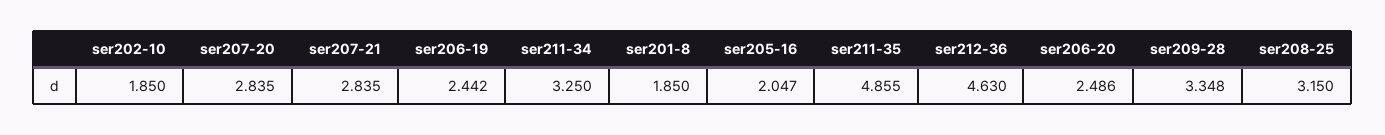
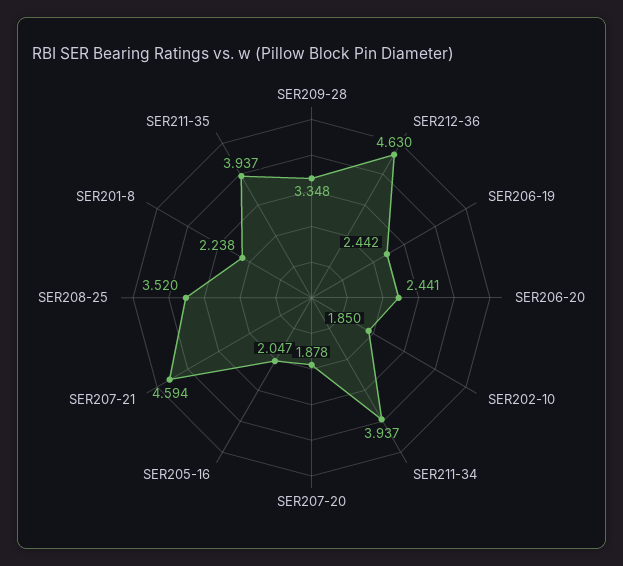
  {
    "ser202-10": 1.85,
-   "ser207-20": 2.835,
+   "ser207-20": 1.878,
-   "ser207-21": 2.835,
+   "ser207-21": 4.594,
    "ser206-19": 2.442,
-   "ser211-34": 3.25,
+   "ser211-34": 3.937,
-   "ser201-8": 1.85,
+   "ser201-8": 2.238,
    "ser205-16": 2.047,
-   "ser211-35": 4.855,
+   "ser211-35": 3.937,
    "ser212-36": 4.63,
-   "ser206-20": 2.486,
+   "ser206-20": 2.441,
    "ser209-28": 3.348,
-   "ser208-25": 3.15
+   "ser208-25": 3.52
  }

